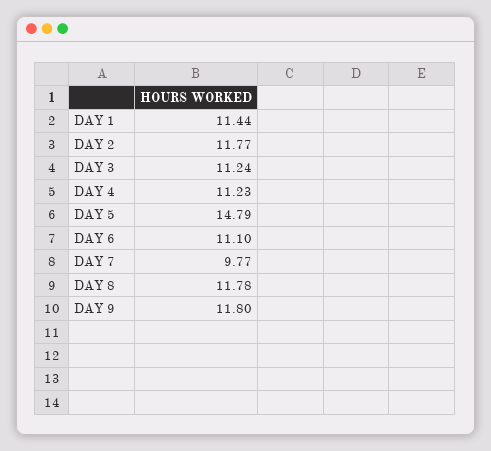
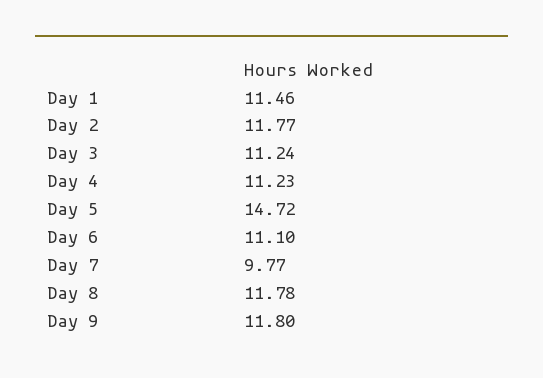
  {
-   "DAY 1": 11.44,
+   "DAY 1": 11.46,
    "DAY 2": 11.77,
    "DAY 3": 11.24,
    "DAY 4": 11.23,
-   "DAY 5": 14.79,
+   "DAY 5": 14.72,
    "DAY 6": 11.1,
    "DAY 7": 9.77,
    "DAY 8": 11.78,
    "DAY 9": 11.8
  }

